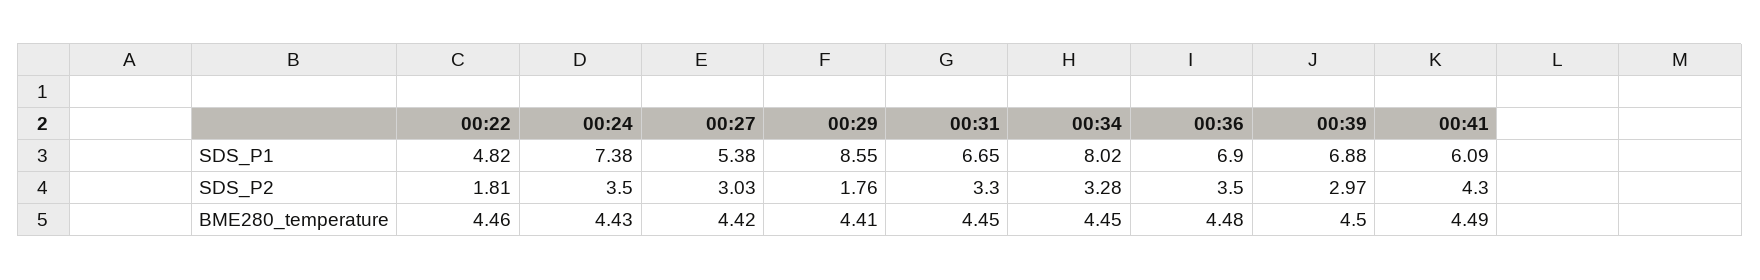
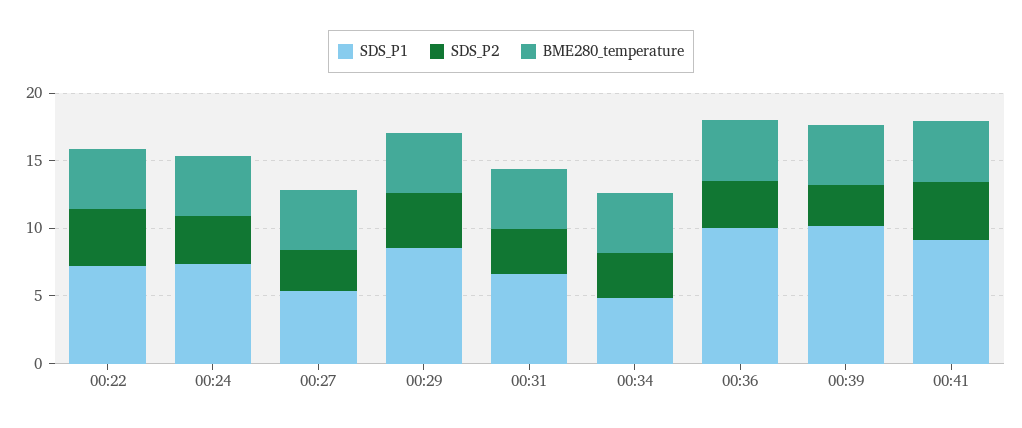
  {
    "SDS_P1": {
-     "00:22": 4.82,
+     "00:22": 7,
      "00:24": 7.38,
      "00:27": 5.38,
      "00:29": 8.55,
      "00:31": 6.65,
-     "00:34": 8.02,
+     "00:34": 5,
-     "00:36": 6.9,
+     "00:36": 10,
-     "00:39": 6.88,
+     "00:39": 10,
-     "00:41": 6.09
+     "00:41": 9
    },
    "SDS_P2": {
-     "00:22": 1.81,
+     "00:22": 4,
      "00:24": 3.5,
      "00:27": 3.03,
-     "00:29": 1.76,
+     "00:29": 4,
      "00:31": 3.3,
      "00:34": 3.28,
      "00:36": 3.5,
      "00:39": 2.97,
      "00:41": 4.3
    },
    "BME280_temperature": {
      "00:22": 4.46,
      "00:24": 4.43,
      "00:27": 4.42,
      "00:29": 4.41,
      "00:31": 4.45,
      "00:34": 4.45,
      "00:36": 4.48,
      "00:39": 4.5,
      "00:41": 4.49
    }
  }

